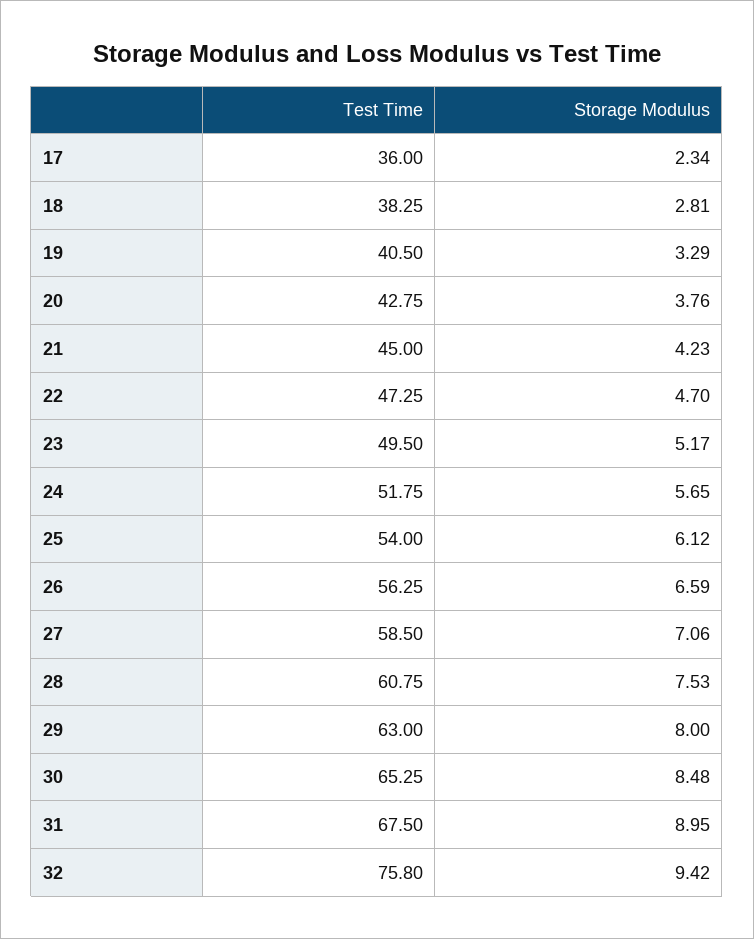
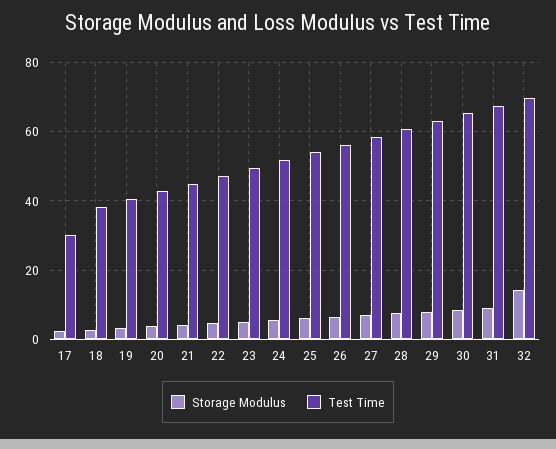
  {
    "Test Time": {
-     "17": 36,
+     "17": 30,
      "18": 38.25,
      "19": 40.5,
      "20": 42.75,
      "21": 45,
      "22": 47.25,
      "23": 49.5,
      "24": 51.75,
      "25": 54,
      "26": 56.25,
      "27": 58.5,
      "28": 60.75,
      "29": 63,
      "30": 65.25,
      "31": 67.5,
-     "32": 75.8
+     "32": 70
    },
    "Storage Modulus": {
      "17": 2.34,
      "18": 2.81,
      "19": 3.29,
      "20": 3.76,
      "21": 4.23,
      "22": 4.7,
      "23": 5.17,
      "24": 5.65,
      "25": 6.12,
      "26": 6.59,
      "27": 7.06,
      "28": 7.53,
      "29": 8,
      "30": 8.48,
      "31": 8.95,
-     "32": 9.42
+     "32": 14
    }
  }

